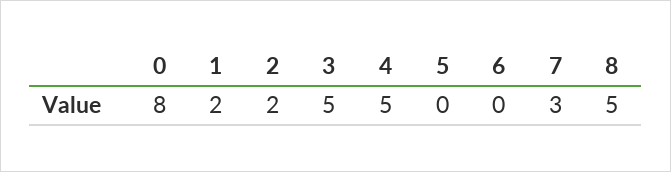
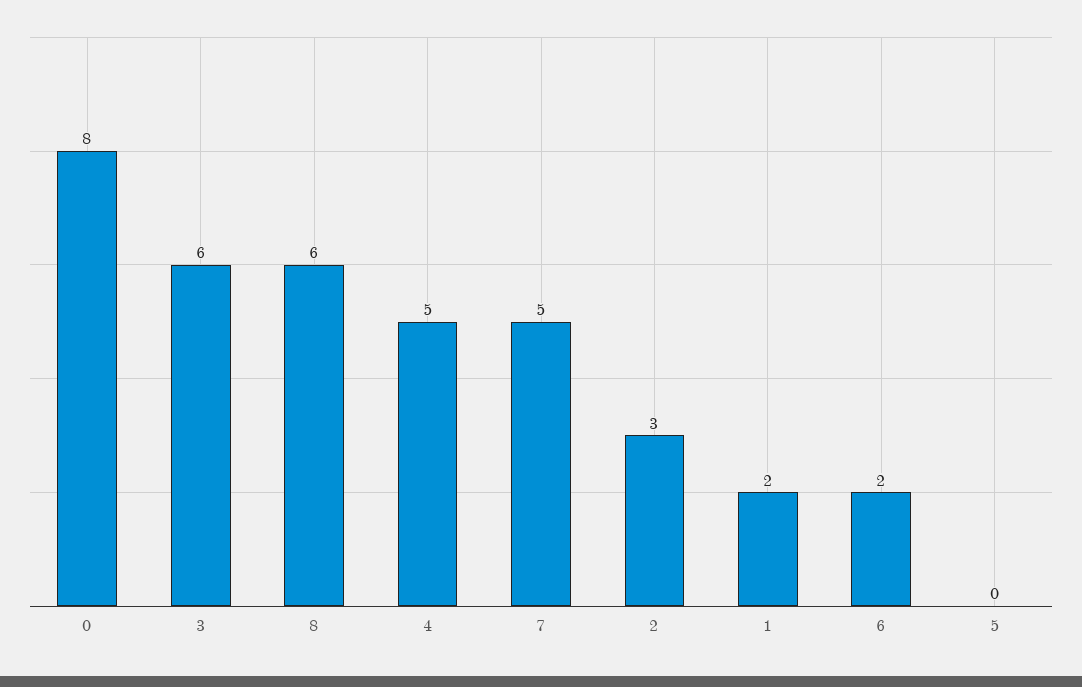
  {
    "0": 8,
    "1": 2,
-   "2": 2,
+   "2": 3,
-   "3": 5,
+   "3": 6,
    "4": 5,
    "5": 0,
-   "6": 0,
+   "6": 2,
-   "7": 3,
+   "7": 5,
-   "8": 5
+   "8": 6
  }

